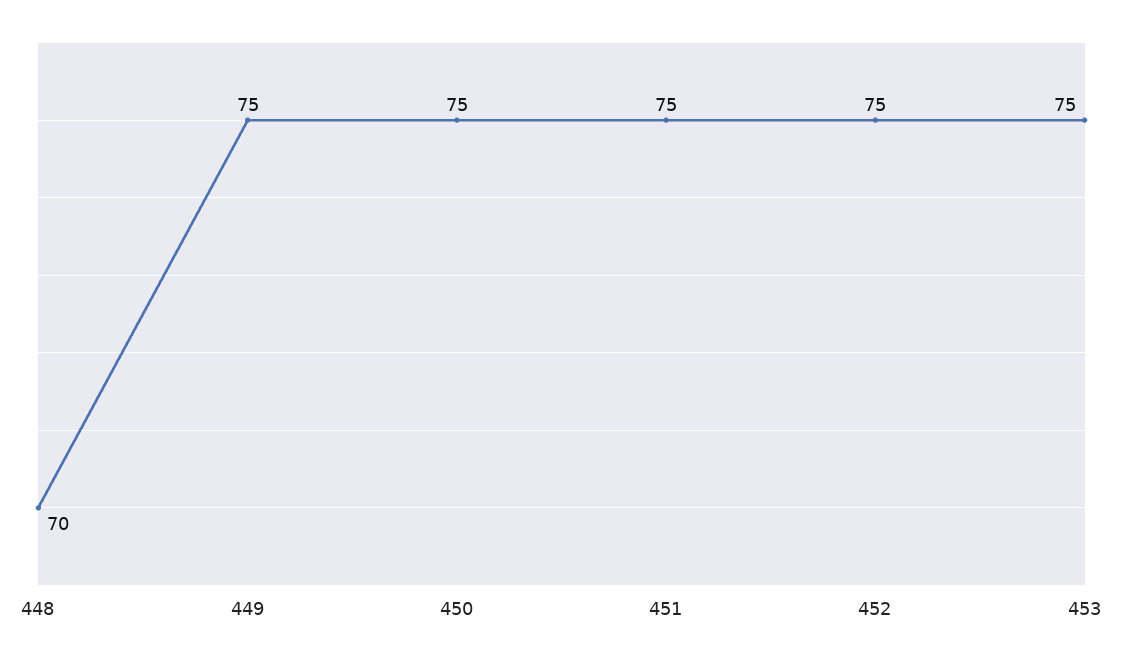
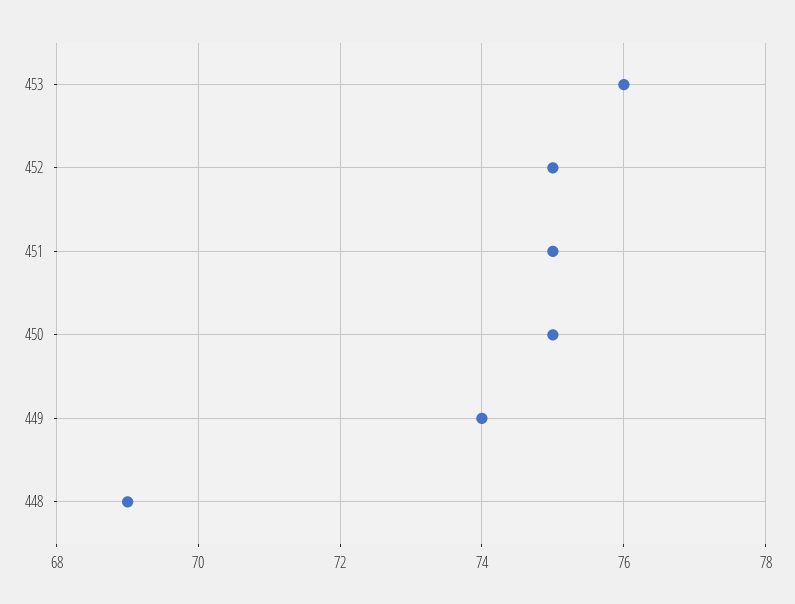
  {
-   "448": 70,
+   "448": 69,
-   "449": 75,
+   "449": 74,
    "450": 75,
    "451": 75,
    "452": 75,
-   "453": 75
+   "453": 76
  }

